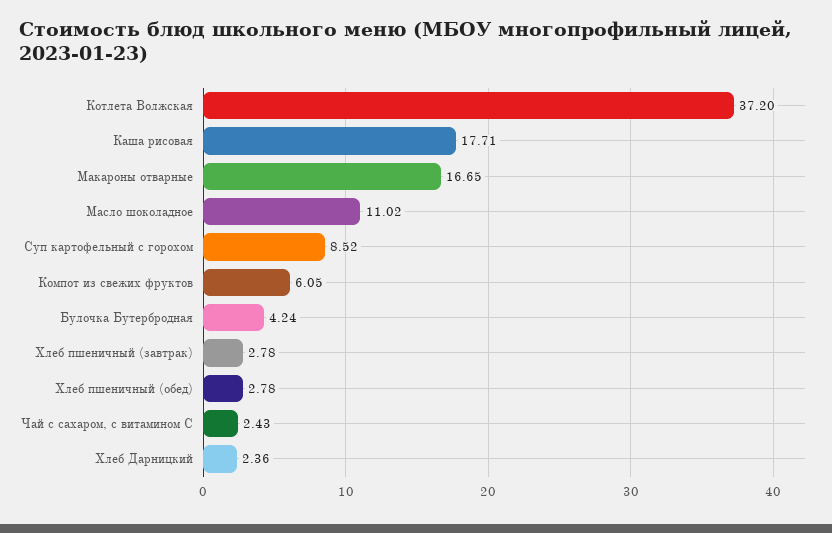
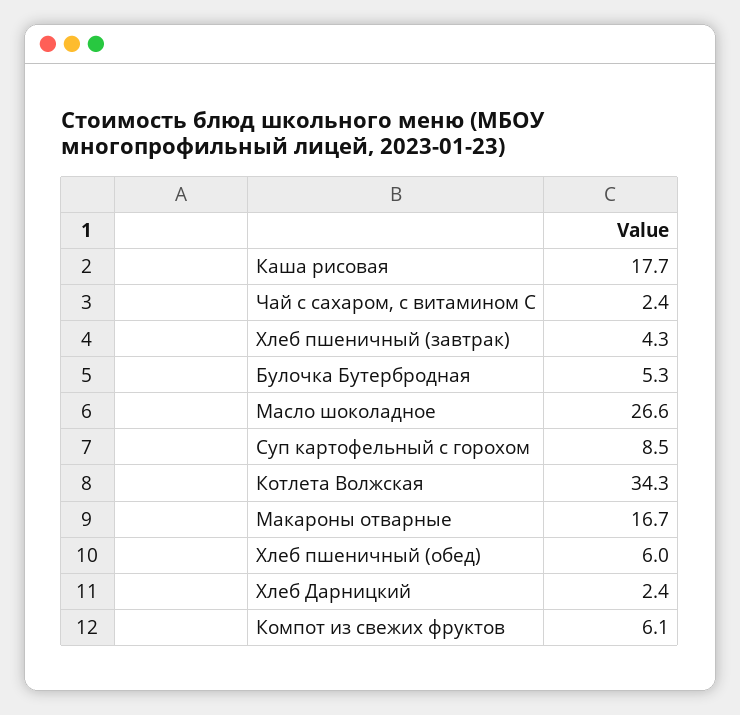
  {
-   "Котлета Волжская": 37.2,
+   "Котлета Волжская": 34.3,
    "Каша рисовая": 17.71,
    "Макароны отварные": 16.65,
-   "Масло шоколадное": 11.02,
+   "Масло шоколадное": 26.6,
    "Суп картофельный с горохом": 8.52,
    "Компот из свежих фруктов": 6.05,
-   "Булочка Бутербродная": 4.24,
+   "Булочка Бутербродная": 5.3,
-   "Хлеб пшеничный (завтрак)": 2.78,
+   "Хлеб пшеничный (завтрак)": 4.3,
-   "Хлеб пшеничный (обед)": 2.78,
+   "Хлеб пшеничный (обед)": 6,
    "Чай с сахаром, с витамином С": 2.43,
    "Хлеб Дарницкий": 2.36
  }

